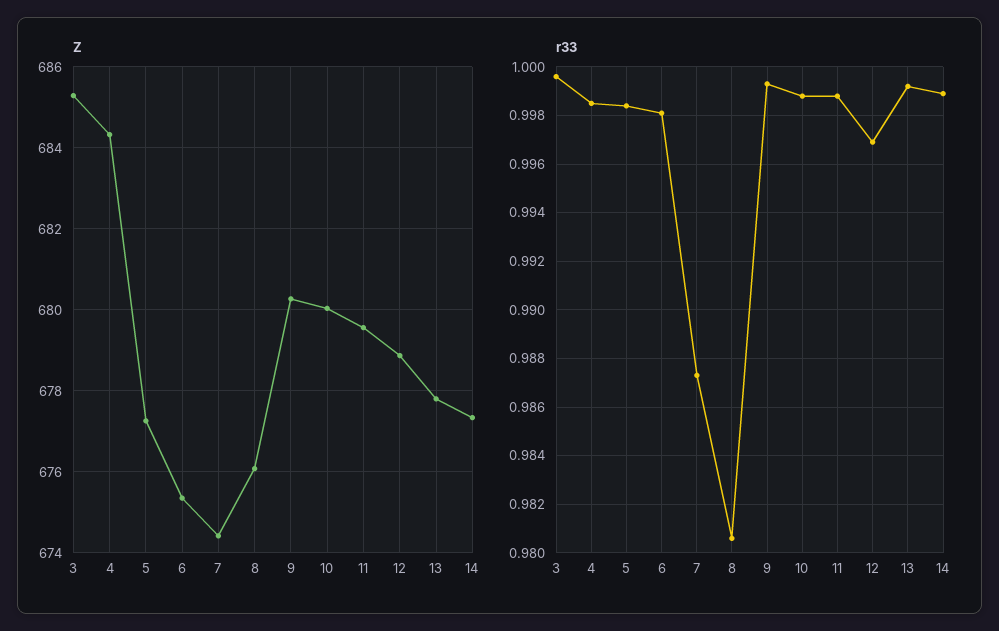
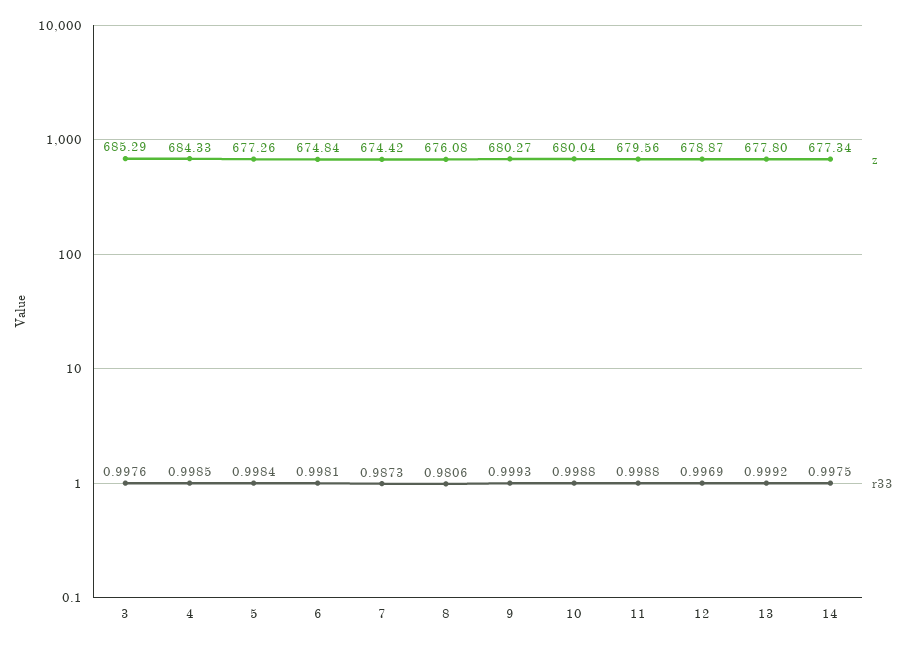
  {
    "Z": {
      "3": 685.29,
      "4": 684.33,
      "5": 677.26,
-     "6": 675.4,
+     "6": 674.84,
      "7": 674.42,
      "8": 676.08,
      "9": 680.27,
      "10": 680.04,
      "11": 679.56,
      "12": 678.87,
      "13": 677.8,
      "14": 677.34
    },
    "r33": {
-     "3": 0.9995,
+     "3": 0.9976,
      "4": 0.9985,
      "5": 0.9984,
      "6": 0.9981,
      "7": 0.9873,
      "8": 0.9806,
      "9": 0.9993,
      "10": 0.9988,
      "11": 0.9988,
      "12": 0.9969,
      "13": 0.9992,
-     "14": 0.999
+     "14": 0.9975
    }
  }

